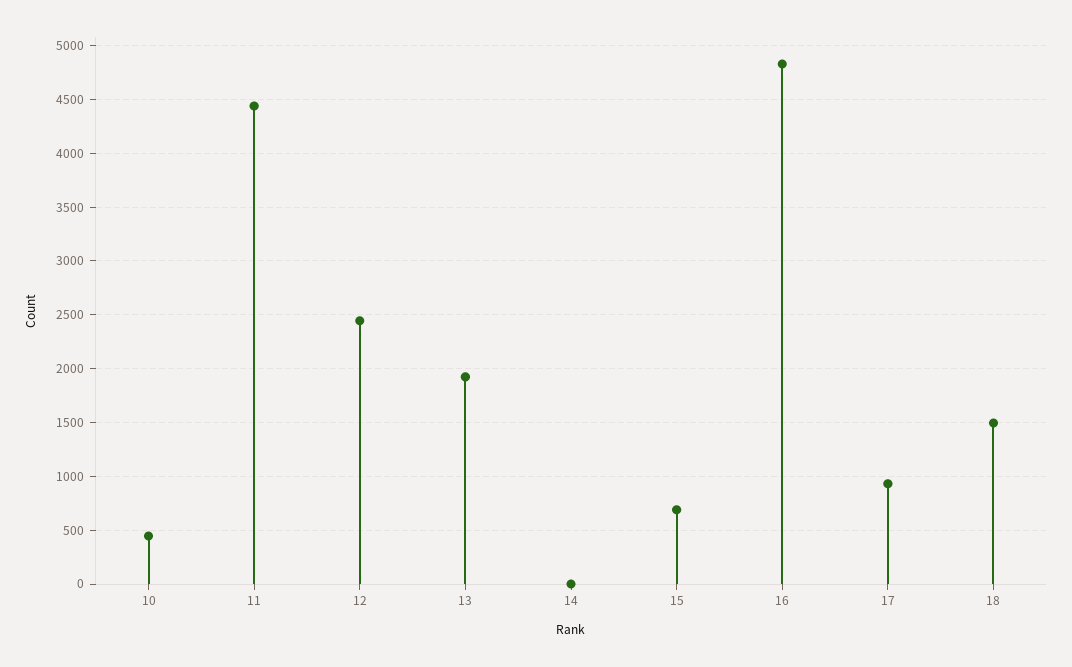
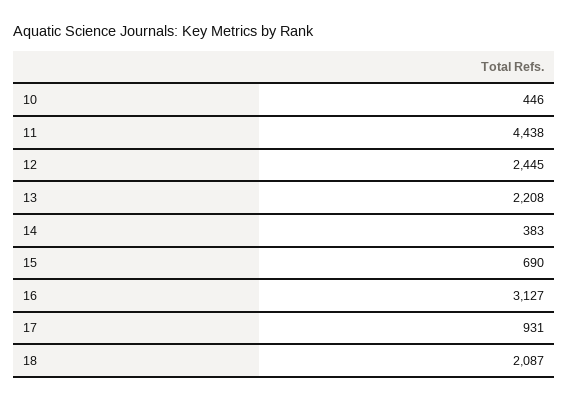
  {
    "10": 446,
    "11": 4438,
    "12": 2445,
-   "13": 1900,
+   "13": 2208,
-   "14": 0,
+   "14": 383,
    "15": 690,
-   "16": 4800,
+   "16": 3127,
    "17": 931,
-   "18": 1500
+   "18": 2087
  }

